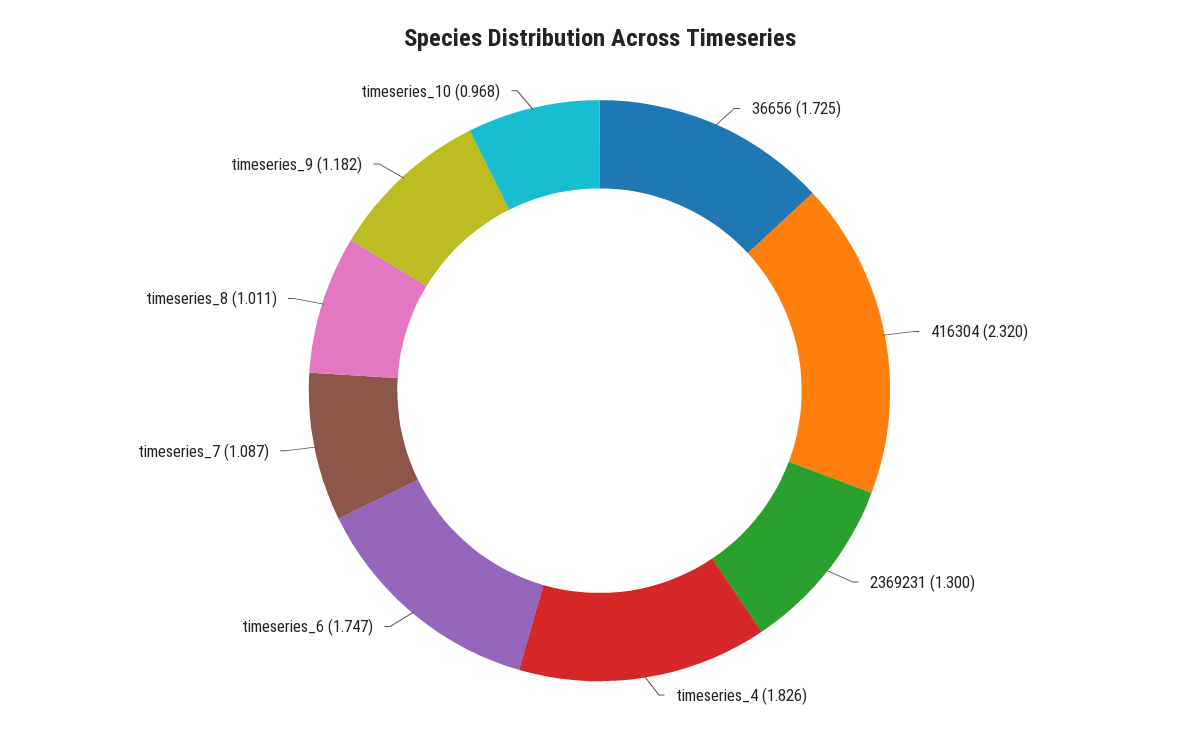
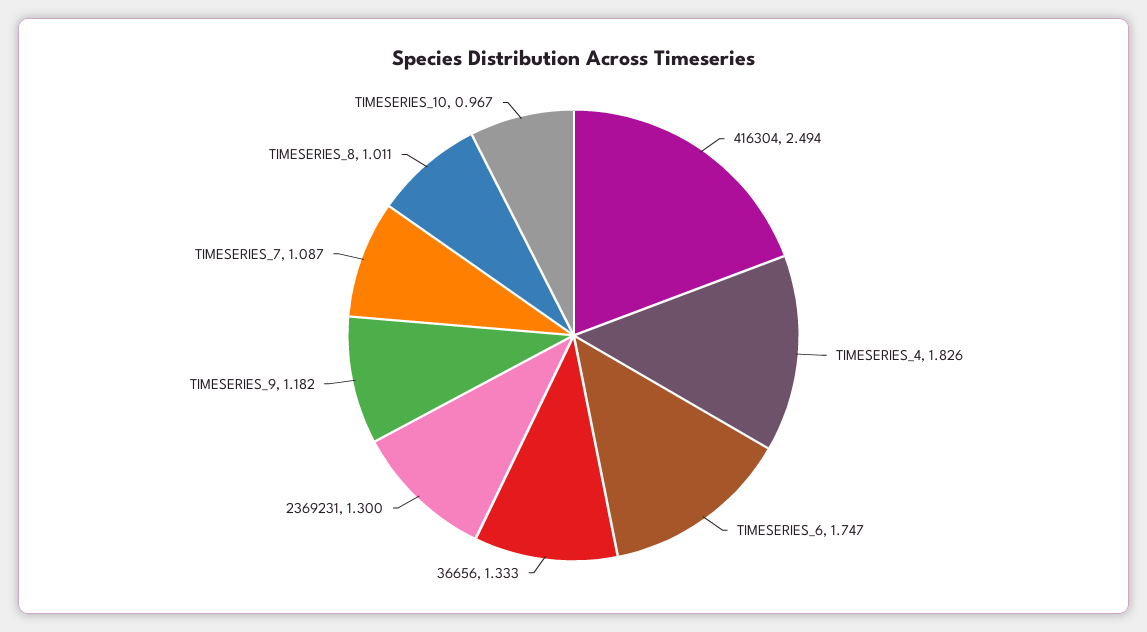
  {
-   "36656": 1.725,
+   "36656": 1.333,
-   "416304": 2.32,
+   "416304": 2.494,
    "2369231": 1.3,
    "timeseries_4": 1.826,
    "timeseries_6": 1.747,
    "timeseries_7": 1.087,
    "timeseries_8": 1.011,
    "timeseries_9": 1.182,
-   "timeseries_10": 0.968
+   "timeseries_10": 0.967
  }

